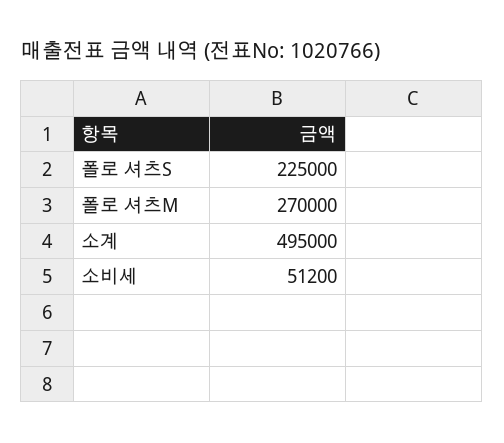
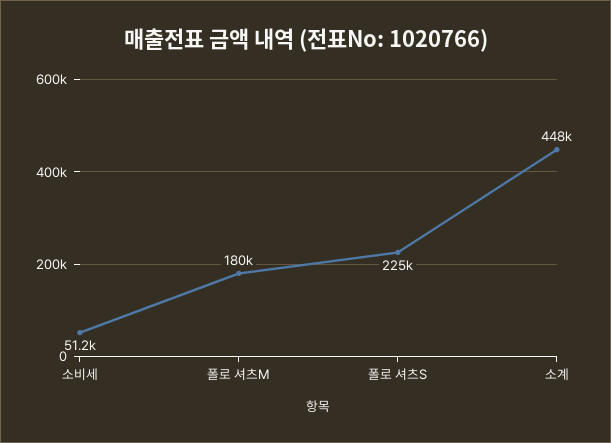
  {
    "폴로 셔츠S": 225000,
-   "폴로 셔츠M": 270000,
+   "폴로 셔츠M": 180000,
-   "소계": 495000,
+   "소계": 448000,
    "소비세": 51200
  }

